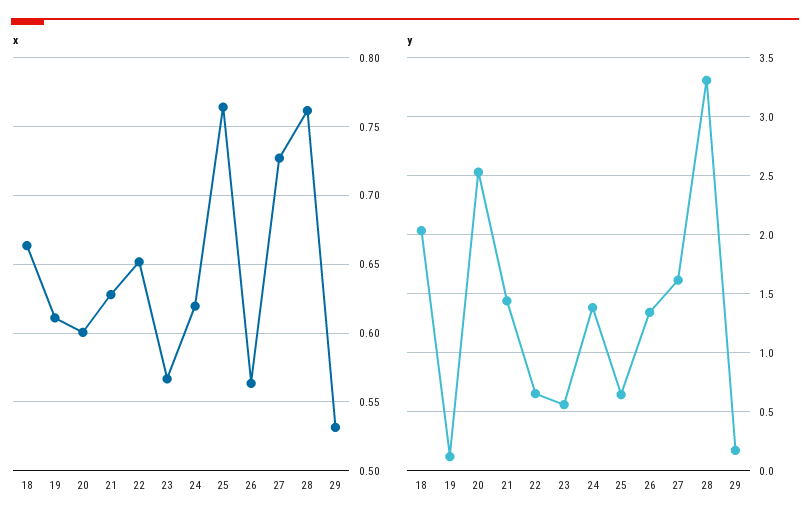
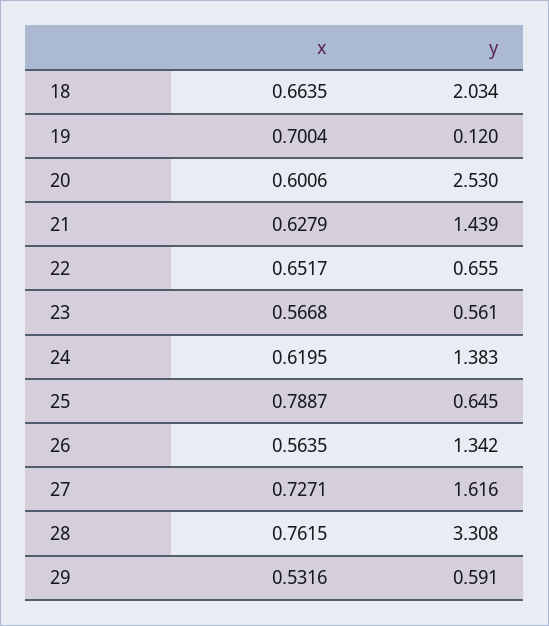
  {
    "x": {
      "18": 0.6635,
-     "19": 0.61,
+     "19": 0.7004,
      "20": 0.6006,
      "21": 0.6279,
      "22": 0.6517,
      "23": 0.5668,
      "24": 0.6195,
-     "25": 0.765,
+     "25": 0.7887,
      "26": 0.5635,
      "27": 0.7271,
      "28": 0.7615,
      "29": 0.5316
    },
    "y": {
      "18": 2.034,
      "19": 0.12,
      "20": 2.53,
      "21": 1.439,
      "22": 0.655,
      "23": 0.561,
      "24": 1.383,
      "25": 0.645,
      "26": 1.342,
      "27": 1.616,
      "28": 3.308,
-     "29": 0.2
+     "29": 0.591
    }
  }

